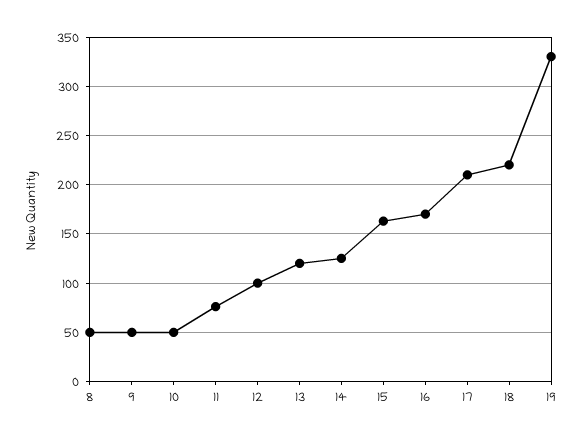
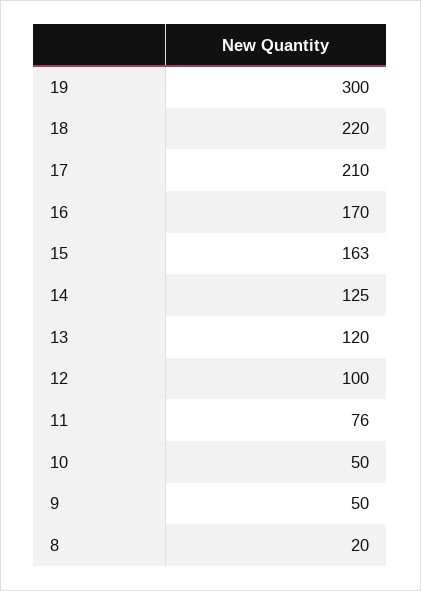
  {
-   "8": 50,
+   "8": 20,
    "9": 50,
    "10": 50,
    "11": 76,
    "12": 100,
    "13": 120,
    "14": 125,
    "15": 163,
    "16": 170,
    "17": 210,
    "18": 220,
-   "19": 330
+   "19": 300
  }

